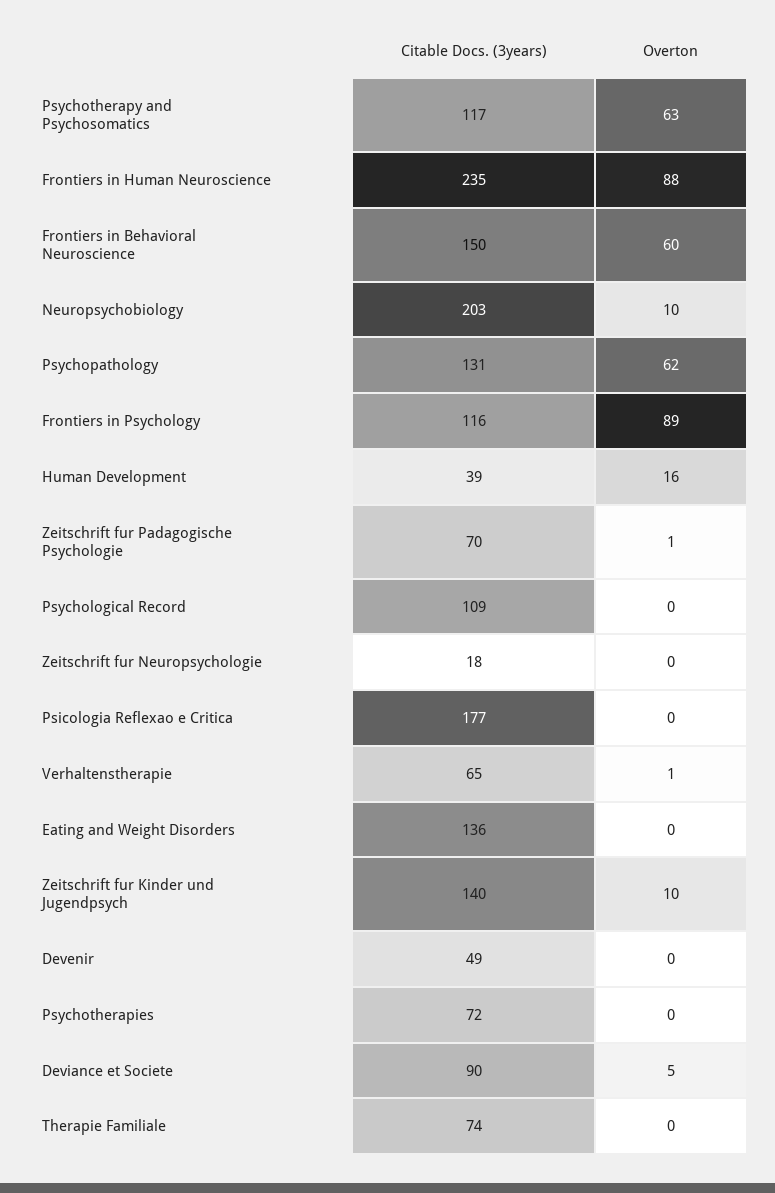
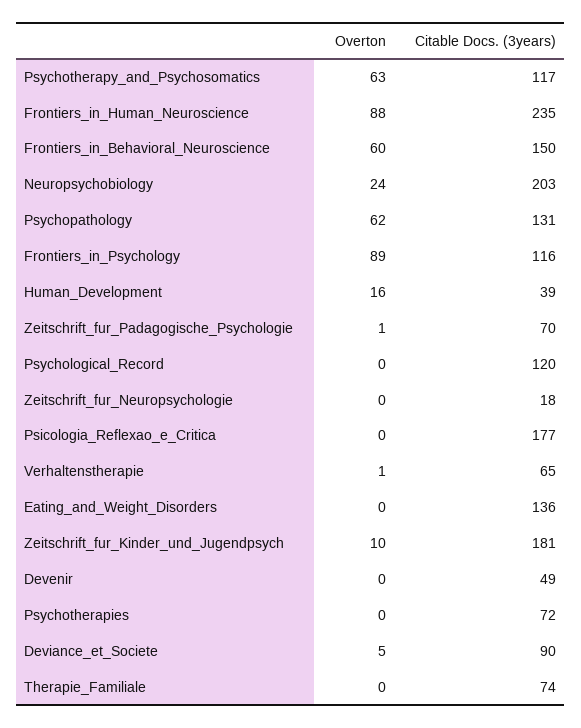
  {
    "Citable Docs. (3years)": {
      "Psychotherapy and Psychosomatics": 117,
      "Frontiers in Human Neuroscience": 235,
      "Frontiers in Behavioral Neuroscience": 150,
      "Neuropsychobiology": 203,
      "Psychopathology": 131,
      "Frontiers in Psychology": 116,
      "Human Development": 39,
      "Zeitschrift fur Padagogische Psychologie": 70,
-     "Psychological Record": 109,
+     "Psychological Record": 120,
      "Zeitschrift fur Neuropsychologie": 18,
      "Psicologia Reflexao e Critica": 177,
      "Verhaltenstherapie": 65,
      "Eating and Weight Disorders": 136,
-     "Zeitschrift fur Kinder und Jugendpsych": 140,
+     "Zeitschrift fur Kinder und Jugendpsych": 181,
      "Devenir": 49,
      "Psychotherapies": 72,
      "Deviance et Societe": 90,
      "Therapie Familiale": 74
    },
    "Overton": {
      "Psychotherapy and Psychosomatics": 63,
      "Frontiers in Human Neuroscience": 88,
      "Frontiers in Behavioral Neuroscience": 60,
-     "Neuropsychobiology": 10,
+     "Neuropsychobiology": 24,
      "Psychopathology": 62,
      "Frontiers in Psychology": 89,
      "Human Development": 16,
      "Zeitschrift fur Padagogische Psychologie": 1,
      "Psychological Record": 0,
      "Zeitschrift fur Neuropsychologie": 0,
      "Psicologia Reflexao e Critica": 0,
      "Verhaltenstherapie": 1,
      "Eating and Weight Disorders": 0,
      "Zeitschrift fur Kinder und Jugendpsych": 10,
      "Devenir": 0,
      "Psychotherapies": 0,
      "Deviance et Societe": 5,
      "Therapie Familiale": 0
    }
  }

